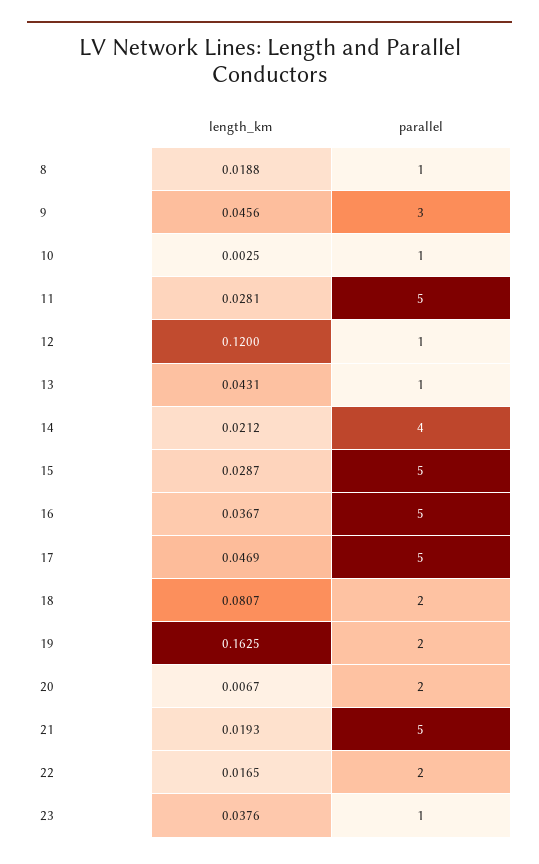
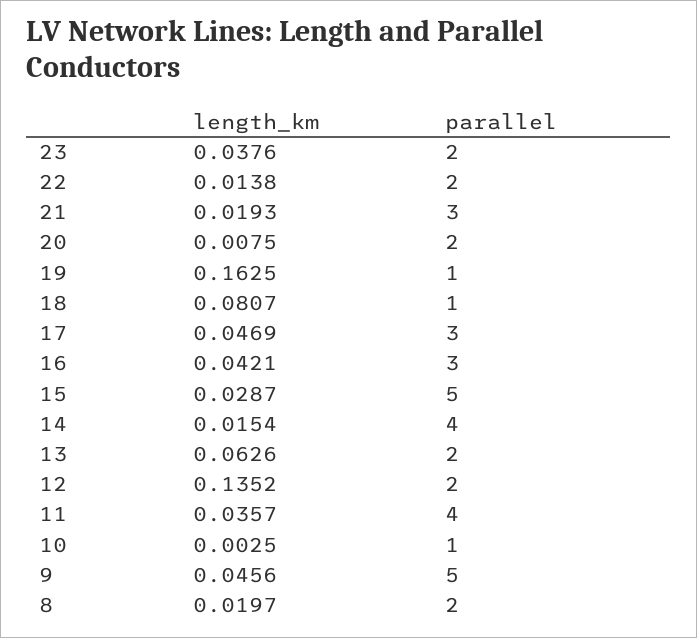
  {
    "length_km": {
-     "8": 0.0188,
+     "8": 0.0197,
      "9": 0.0456,
      "10": 0.0025,
-     "11": 0.0281,
+     "11": 0.0357,
-     "12": 0.12,
+     "12": 0.1352,
-     "13": 0.0431,
+     "13": 0.0626,
-     "14": 0.0212,
+     "14": 0.0154,
      "15": 0.0287,
-     "16": 0.0367,
+     "16": 0.0421,
      "17": 0.0469,
      "18": 0.0807,
      "19": 0.1625,
-     "20": 0.0067,
+     "20": 0.0075,
      "21": 0.0193,
-     "22": 0.0165,
+     "22": 0.0138,
      "23": 0.0376
    },
    "parallel": {
-     "8": 1,
+     "8": 2,
-     "9": 3,
+     "9": 5,
      "10": 1,
-     "11": 5,
+     "11": 4,
-     "12": 1,
+     "12": 2,
-     "13": 1,
+     "13": 2,
      "14": 4,
      "15": 5,
-     "16": 5,
+     "16": 3,
-     "17": 5,
+     "17": 3,
-     "18": 2,
+     "18": 1,
-     "19": 2,
+     "19": 1,
      "20": 2,
-     "21": 5,
+     "21": 3,
      "22": 2,
-     "23": 1
+     "23": 2
    }
  }

